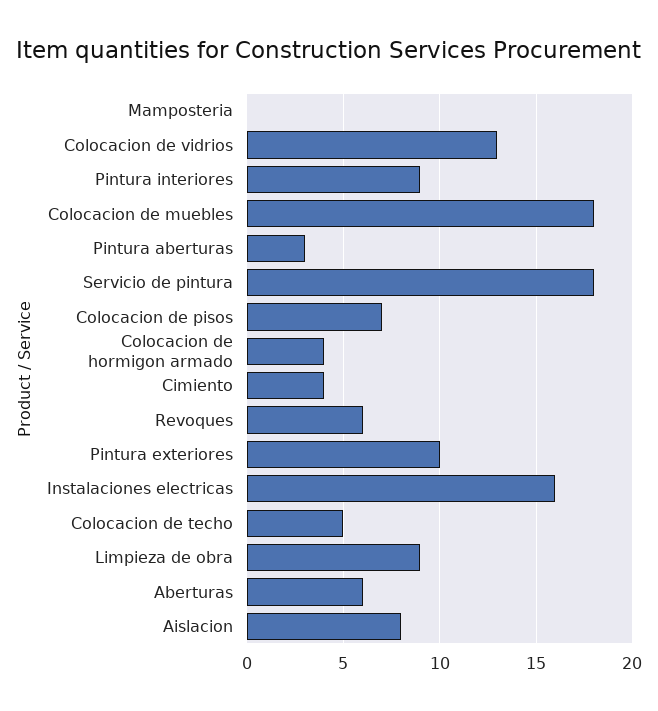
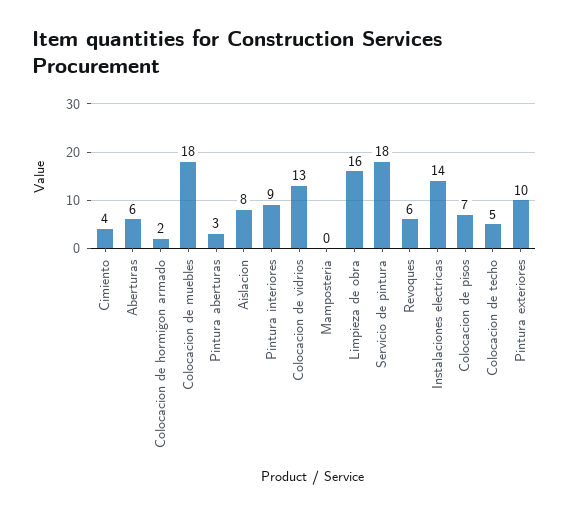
  {
    "Mamposteria": 0,
    "Colocacion de vidrios": 13,
    "Pintura interiores": 9,
    "Colocacion de muebles": 18,
    "Pintura aberturas": 3,
    "Servicio de pintura": 18,
    "Colocacion de pisos": 7,
-   "Colocacion de hormigon armado": 4,
+   "Colocacion de hormigon armado": 2,
    "Cimiento": 4,
    "Revoques": 6,
    "Pintura exteriores": 10,
-   "Instalaciones electricas": 16,
+   "Instalaciones electricas": 14,
    "Colocacion de techo": 5,
-   "Limpieza de obra": 9,
+   "Limpieza de obra": 16,
    "Aberturas": 6,
    "Aislacion": 8
  }

